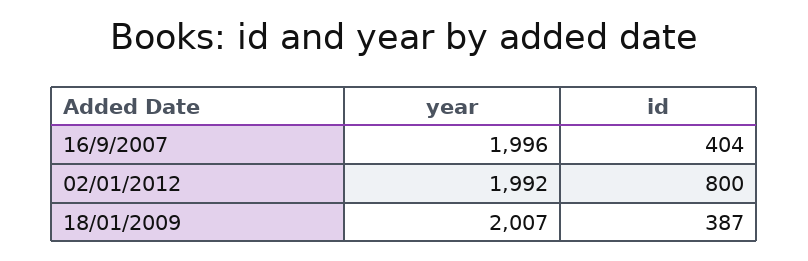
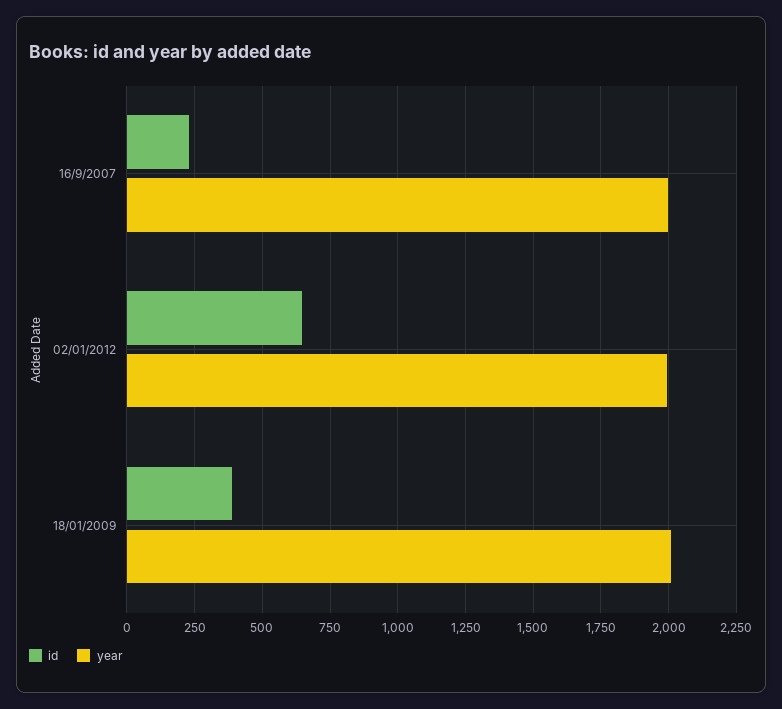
  {
    "year": {
      "16/9/2007": 1996,
      "02/01/2012": 1992,
      "18/01/2009": 2007
    },
    "id": {
-     "16/9/2007": 404,
+     "16/9/2007": 225,
-     "02/01/2012": 800,
+     "02/01/2012": 650,
      "18/01/2009": 387
    }
  }

